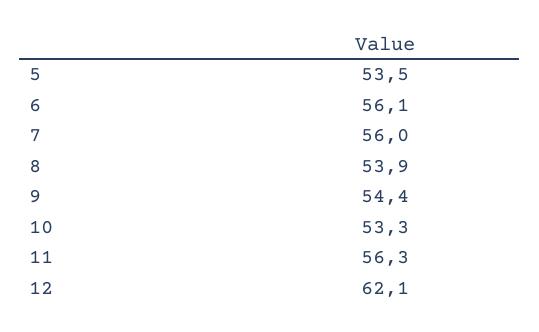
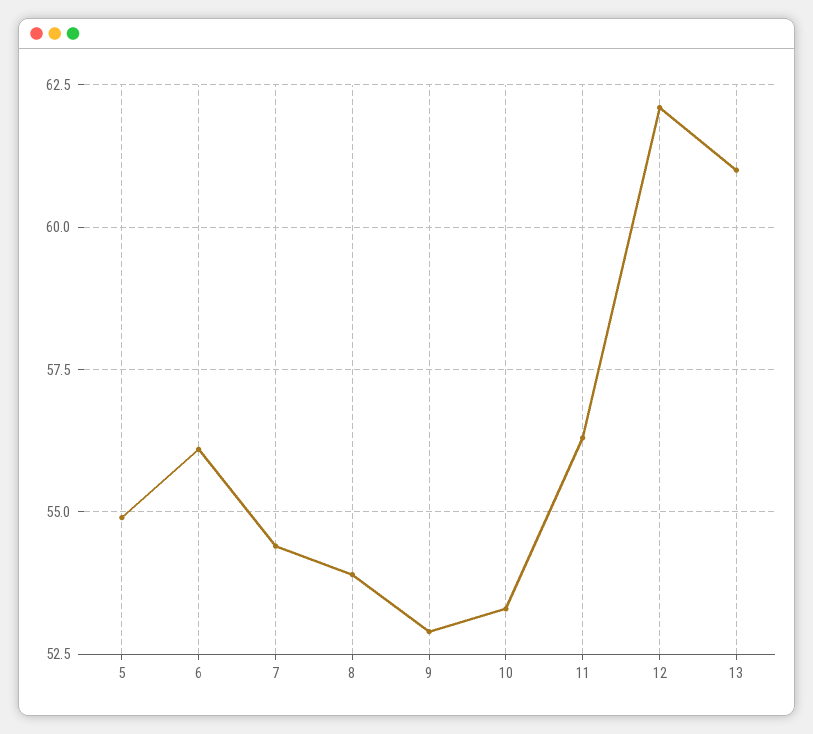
  {
-   "5": 53.5,
+   "5": 55,
    "6": 56.1,
-   "7": 56,
+   "7": 54.5,
    "8": 53.9,
-   "9": 54.4,
+   "9": 53,
    "10": 53.3,
    "11": 56.3,
-   "12": 62.1
+   "12": 62.1,
+   "13": 61
  }

